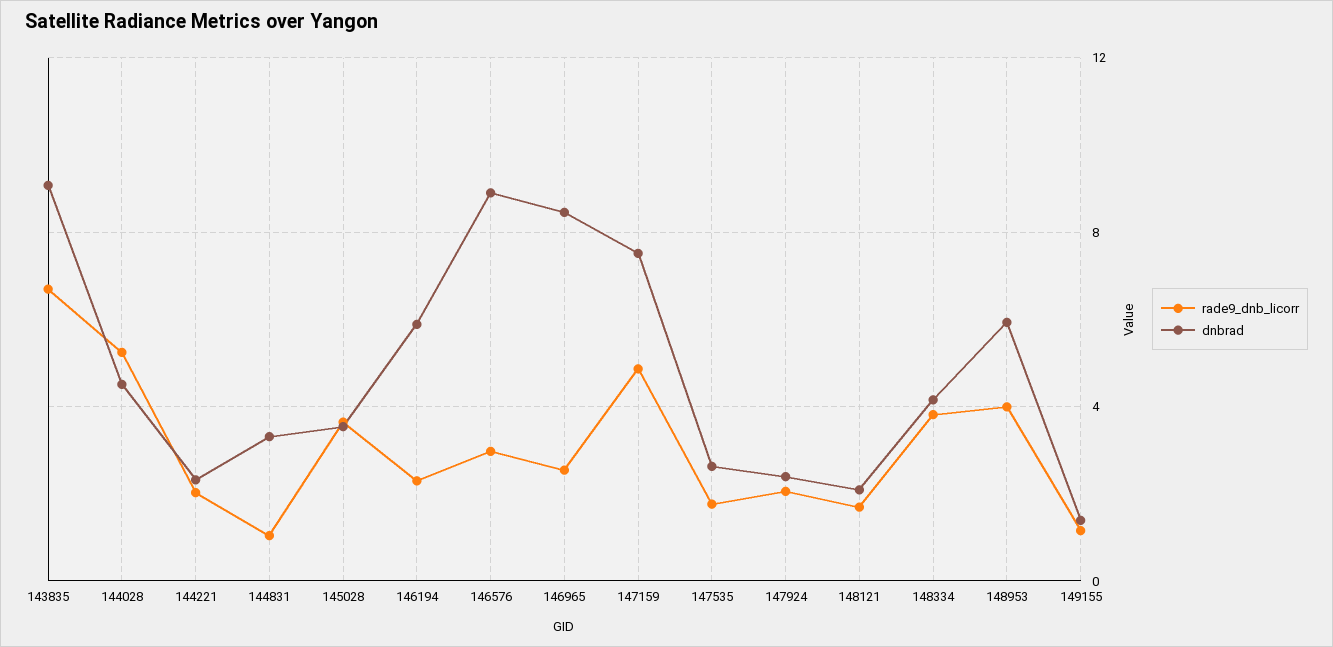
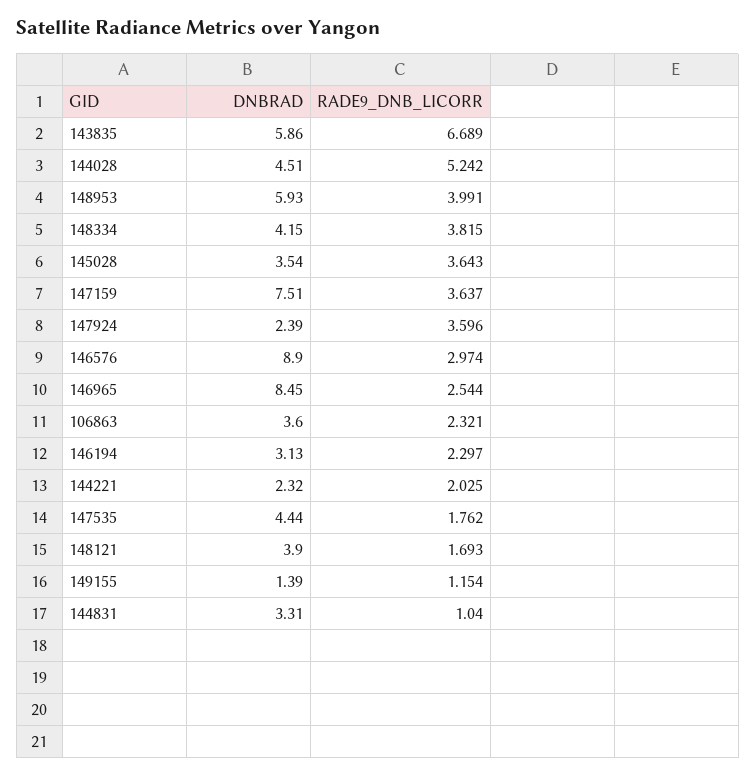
  {
    "rade9_dnb_licorr": {
      "143835": 6.689,
      "144028": 5.242,
      "144221": 2.025,
      "144831": 1.04,
      "145028": 3.643,
      "146194": 2.297,
      "146576": 2.974,
      "146965": 2.544,
-     "147159": 5,
+     "147159": 3.637,
      "147535": 1.762,
-     "147924": 2,
+     "147924": 3.596,
      "148121": 1.693,
      "148334": 3.815,
      "148953": 3.991,
-     "149155": 1.154
+     "149155": 1.154,
+     "106863": 2.321
    },
    "dnbrad": {
-     "143835": 9,
+     "143835": 5.86,
      "144028": 4.51,
      "144221": 2.32,
      "144831": 3.31,
      "145028": 3.54,
-     "146194": 6,
+     "146194": 3.13,
      "146576": 8.9,
      "146965": 8.45,
      "147159": 7.51,
-     "147535": 2.5,
+     "147535": 4.44,
      "147924": 2.39,
-     "148121": 2,
+     "148121": 3.9,
      "148334": 4.15,
      "148953": 5.93,
-     "149155": 1.39
+     "149155": 1.39,
+     "106863": 3.6
    }
  }

